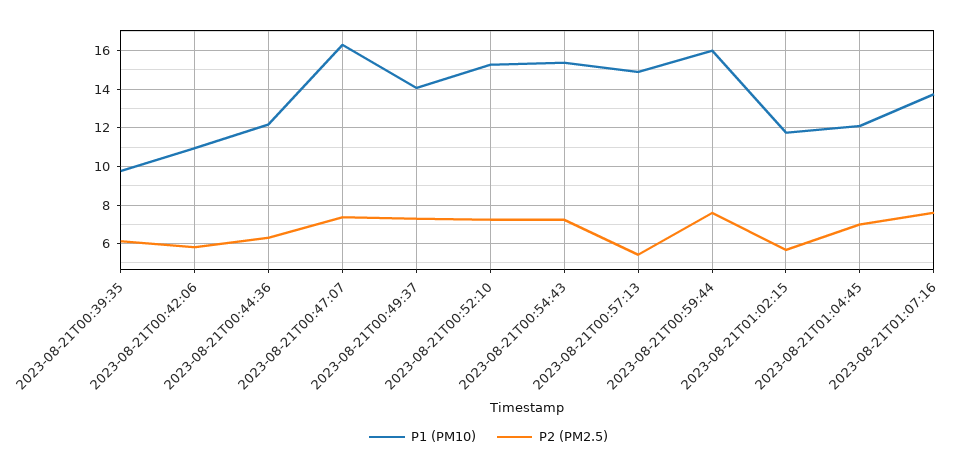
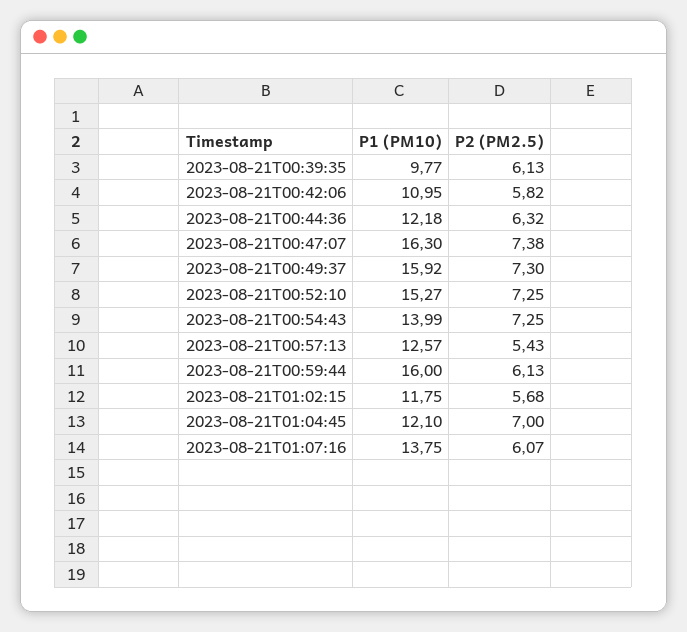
  {
    "P1 (PM10)": {
      "2023-08-21T00:39:35": 9.77,
      "2023-08-21T00:42:06": 10.95,
      "2023-08-21T00:44:36": 12.18,
      "2023-08-21T00:47:07": 16.3,
-     "2023-08-21T00:49:37": 14,
+     "2023-08-21T00:49:37": 15.92,
      "2023-08-21T00:52:10": 15.27,
-     "2023-08-21T00:54:43": 15.5,
+     "2023-08-21T00:54:43": 13.99,
-     "2023-08-21T00:57:13": 15,
+     "2023-08-21T00:57:13": 12.57,
      "2023-08-21T00:59:44": 16,
      "2023-08-21T01:02:15": 11.75,
      "2023-08-21T01:04:45": 12.1,
      "2023-08-21T01:07:16": 13.75
    },
    "P2 (PM2.5)": {
      "2023-08-21T00:39:35": 6.13,
      "2023-08-21T00:42:06": 5.82,
      "2023-08-21T00:44:36": 6.32,
      "2023-08-21T00:47:07": 7.38,
      "2023-08-21T00:49:37": 7.3,
      "2023-08-21T00:52:10": 7.25,
      "2023-08-21T00:54:43": 7.25,
      "2023-08-21T00:57:13": 5.43,
-     "2023-08-21T00:59:44": 7.5,
+     "2023-08-21T00:59:44": 6.13,
      "2023-08-21T01:02:15": 5.68,
      "2023-08-21T01:04:45": 7,
-     "2023-08-21T01:07:16": 7.5
+     "2023-08-21T01:07:16": 6.07
    }
  }

